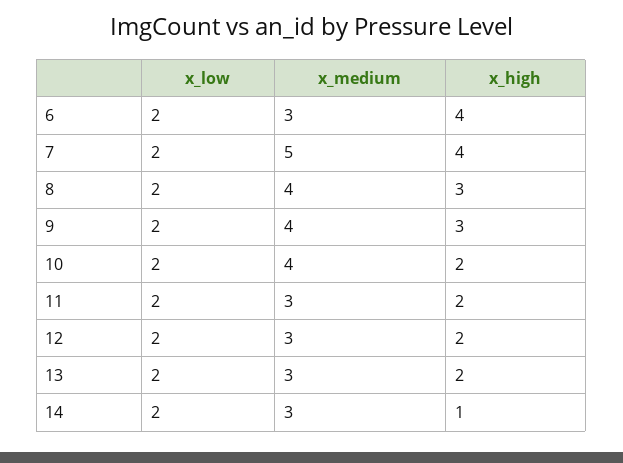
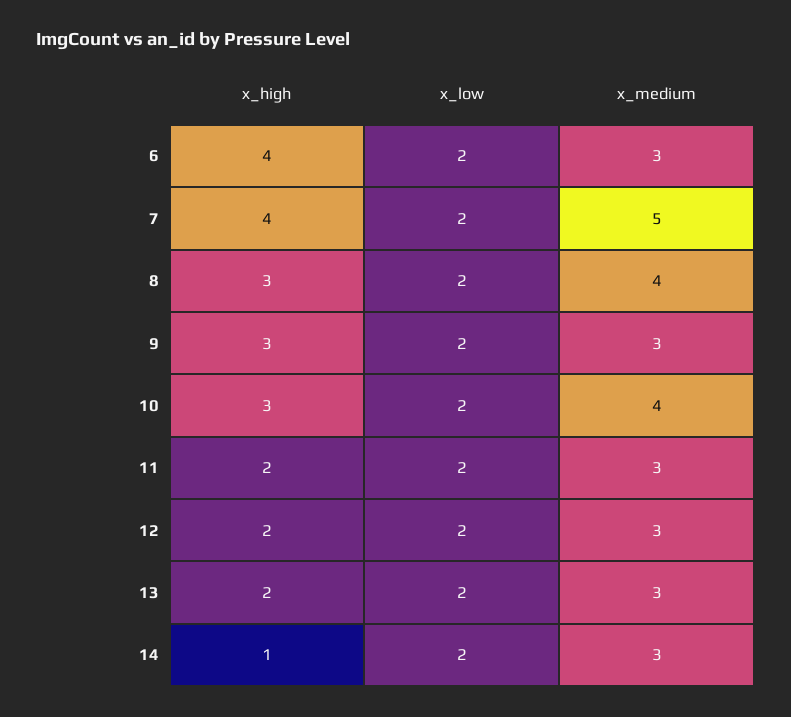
  {
    "x_low": {
      "6": 2,
      "7": 2,
      "8": 2,
      "9": 2,
      "10": 2,
      "11": 2,
      "12": 2,
      "13": 2,
      "14": 2
    },
    "x_medium": {
      "6": 3,
      "7": 5,
      "8": 4,
-     "9": 4,
+     "9": 3,
      "10": 4,
      "11": 3,
      "12": 3,
      "13": 3,
      "14": 3
    },
    "x_high": {
      "6": 4,
      "7": 4,
      "8": 3,
      "9": 3,
-     "10": 2,
+     "10": 3,
      "11": 2,
      "12": 2,
      "13": 2,
      "14": 1
    }
  }

